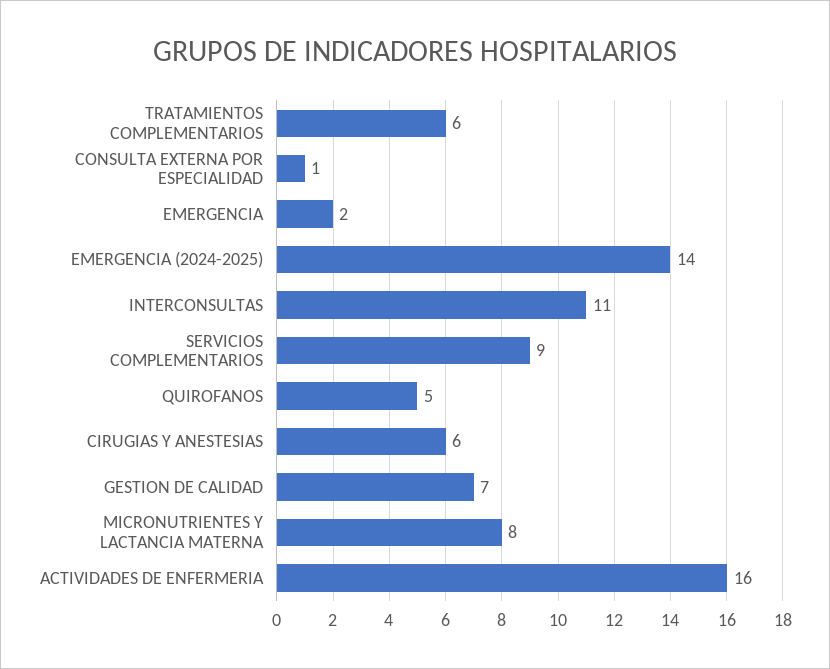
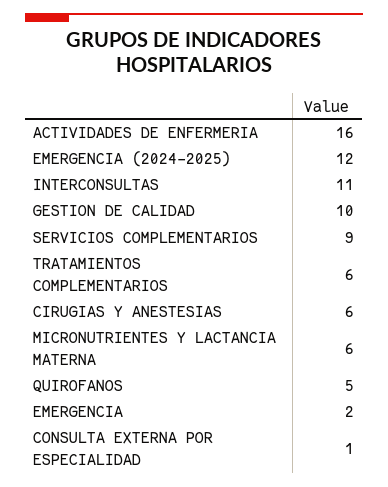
  {
    "TRATAMIENTOS COMPLEMENTARIOS": 6,
    "CONSULTA EXTERNA POR ESPECIALIDAD": 1,
    "EMERGENCIA": 2,
-   "EMERGENCIA (2024-2025)": 14,
+   "EMERGENCIA (2024-2025)": 12,
    "INTERCONSULTAS": 11,
    "SERVICIOS COMPLEMENTARIOS": 9,
    "QUIROFANOS": 5,
    "CIRUGIAS Y ANESTESIAS": 6,
-   "GESTION DE CALIDAD": 7,
+   "GESTION DE CALIDAD": 10,
-   "MICRONUTRIENTES Y LACTANCIA MATERNA": 8,
+   "MICRONUTRIENTES Y LACTANCIA MATERNA": 6,
    "ACTIVIDADES DE ENFERMERIA": 16
  }

